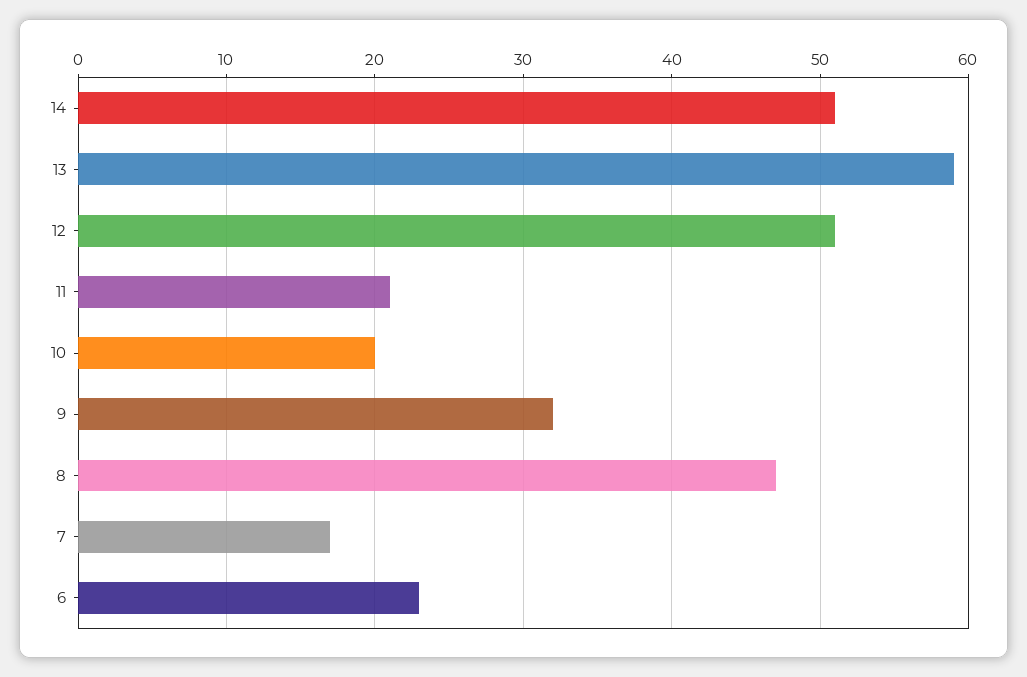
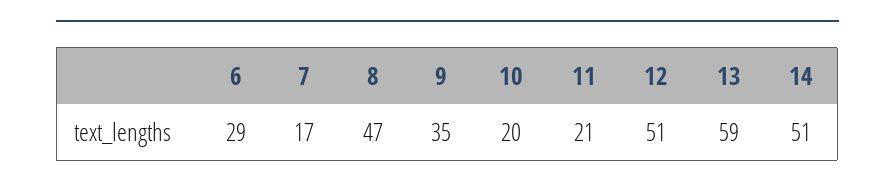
  {
    "14": 51,
    "13": 59,
    "12": 51,
    "11": 21,
    "10": 20,
-   "9": 32,
+   "9": 35,
    "8": 47,
    "7": 17,
-   "6": 23
+   "6": 29
  }

